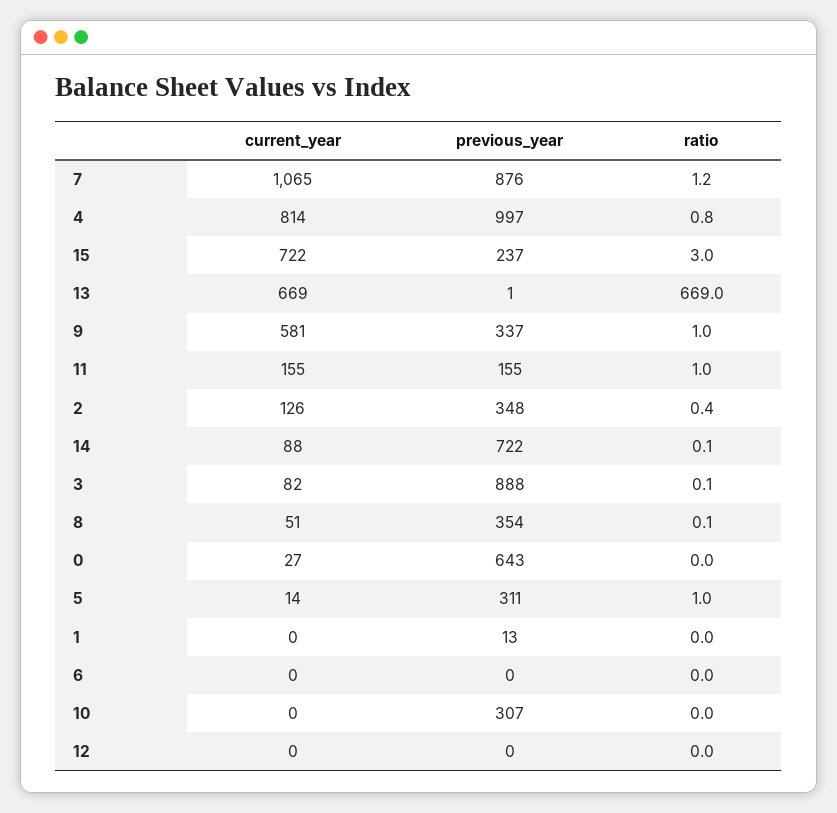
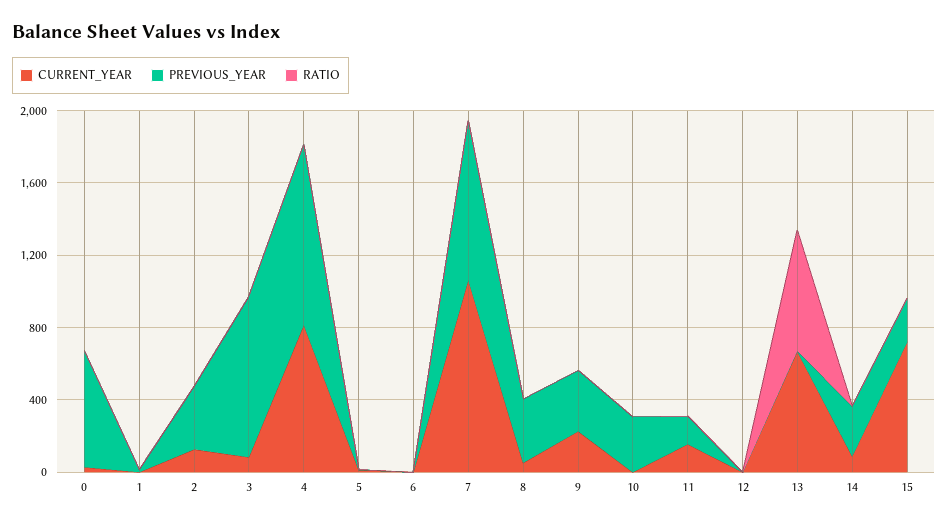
  {
    "current_year": {
      "7": 1065,
      "4": 814,
      "15": 722,
      "13": 669,
-     "9": 581,
+     "9": 200,
      "11": 155,
      "2": 126,
      "14": 88,
      "3": 82,
      "8": 51,
      "0": 27,
      "5": 14,
      "1": 0,
      "6": 0,
      "10": 0,
      "12": 0
    },
    "previous_year": {
      "7": 876,
      "4": 997,
      "15": 237,
      "13": 1,
      "9": 337,
      "11": 155,
      "2": 348,
-     "14": 722,
+     "14": 300,
      "3": 888,
      "8": 354,
      "0": 643,
-     "5": 311,
+     "5": 0,
      "1": 13,
      "6": 0,
      "10": 307,
      "12": 0
    },
    "ratio": {
      "7": 1.2,
      "4": 0.8,
      "15": 3,
      "13": 669,
      "9": 1,
      "11": 1,
      "2": 0.4,
      "14": 0.1,
      "3": 0.1,
      "8": 0.1,
      "0": 0,
      "5": 1,
      "1": 0,
      "6": 0,
      "10": 0,
      "12": 0
    }
  }

